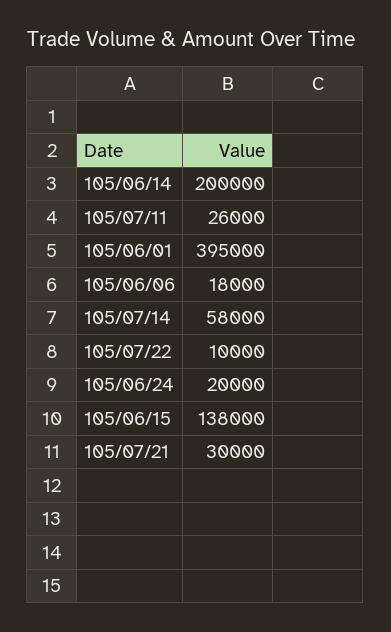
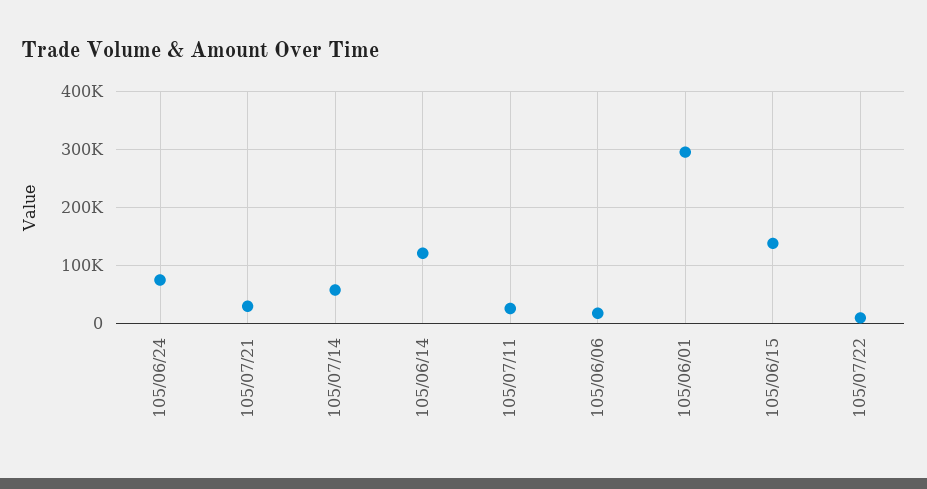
  {
-   "105/06/14": 200000,
+   "105/06/14": 120000,
    "105/07/11": 26000,
-   "105/06/01": 395000,
+   "105/06/01": 300000,
    "105/06/06": 18000,
    "105/07/14": 58000,
    "105/07/22": 10000,
-   "105/06/24": 20000,
+   "105/06/24": 80000,
    "105/06/15": 138000,
    "105/07/21": 30000
  }

